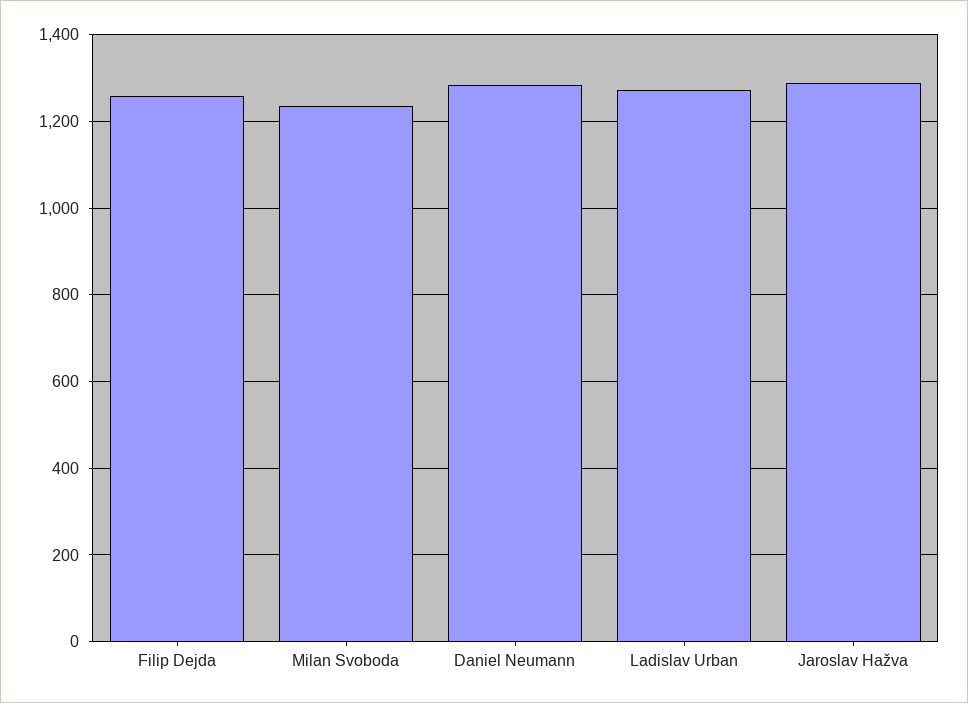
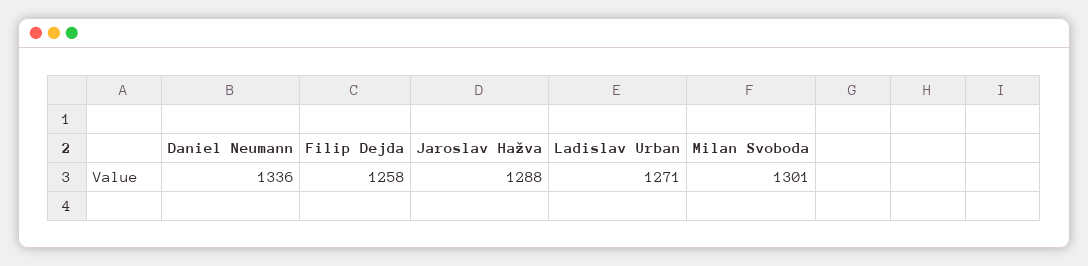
  {
    "Filip Dejda": 1258,
-   "Milan Svoboda": 1240,
+   "Milan Svoboda": 1301,
-   "Daniel Neumann": 1280,
+   "Daniel Neumann": 1336,
    "Ladislav Urban": 1271,
    "Jaroslav Hažva": 1288
  }

